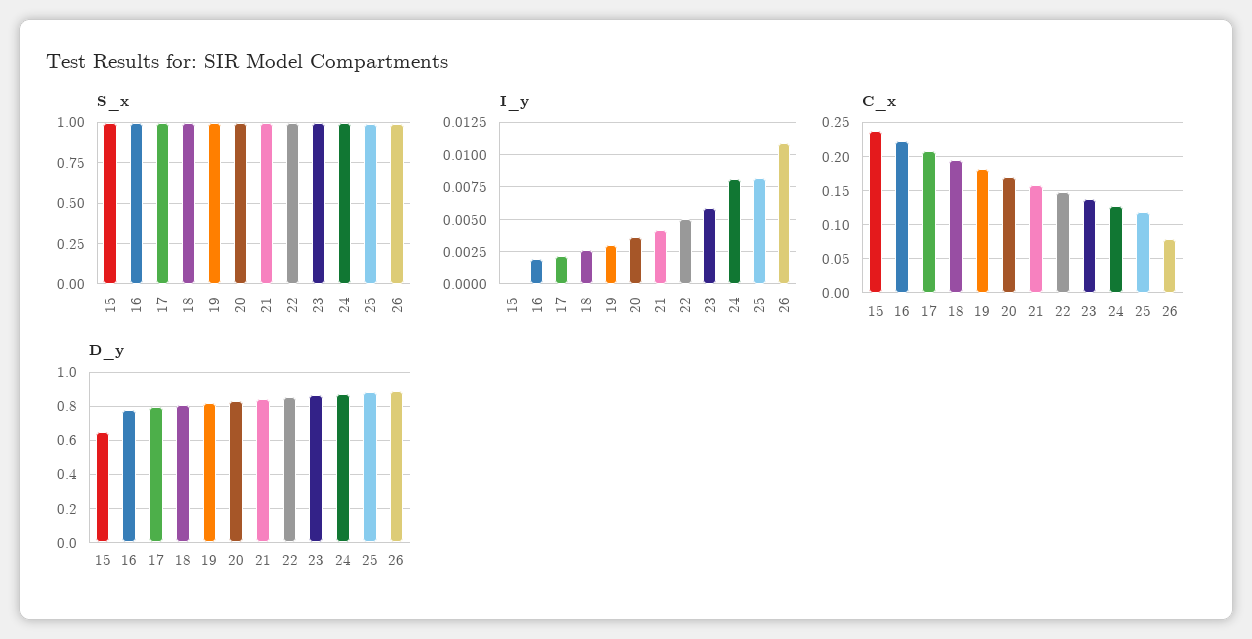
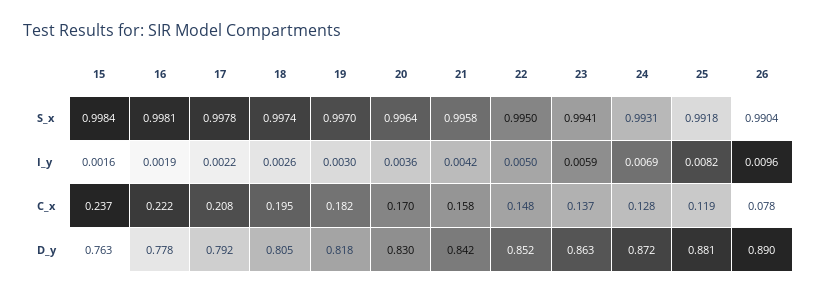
  {
    "S_x": {
      "15": 0.9984,
      "16": 0.9981,
      "17": 0.9978,
      "18": 0.9974,
      "19": 0.997,
      "20": 0.9964,
      "21": 0.9958,
      "22": 0.995,
      "23": 0.9941,
      "24": 0.9931,
      "25": 0.9918,
      "26": 0.9904
    },
    "I_y": {
-     "15": 0,
+     "15": 0.0016,
      "16": 0.0019,
      "17": 0.0022,
      "18": 0.0026,
      "19": 0.003,
      "20": 0.0036,
      "21": 0.0042,
      "22": 0.005,
      "23": 0.0059,
-     "24": 0.008,
+     "24": 0.0069,
      "25": 0.0082,
-     "26": 0.011
+     "26": 0.0096
    },
    "C_x": {
      "15": 0.237,
      "16": 0.222,
      "17": 0.208,
      "18": 0.195,
      "19": 0.182,
      "20": 0.17,
      "21": 0.158,
      "22": 0.148,
      "23": 0.137,
      "24": 0.128,
      "25": 0.119,
      "26": 0.078
    },
    "D_y": {
-     "15": 0.65,
+     "15": 0.763,
      "16": 0.778,
      "17": 0.792,
      "18": 0.805,
      "19": 0.818,
      "20": 0.83,
      "21": 0.842,
      "22": 0.852,
      "23": 0.863,
      "24": 0.872,
      "25": 0.881,
      "26": 0.89
    }
  }

